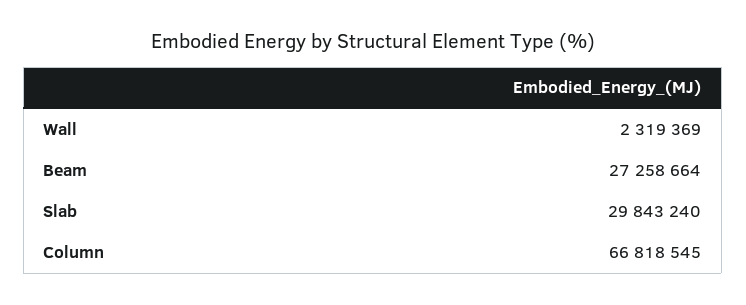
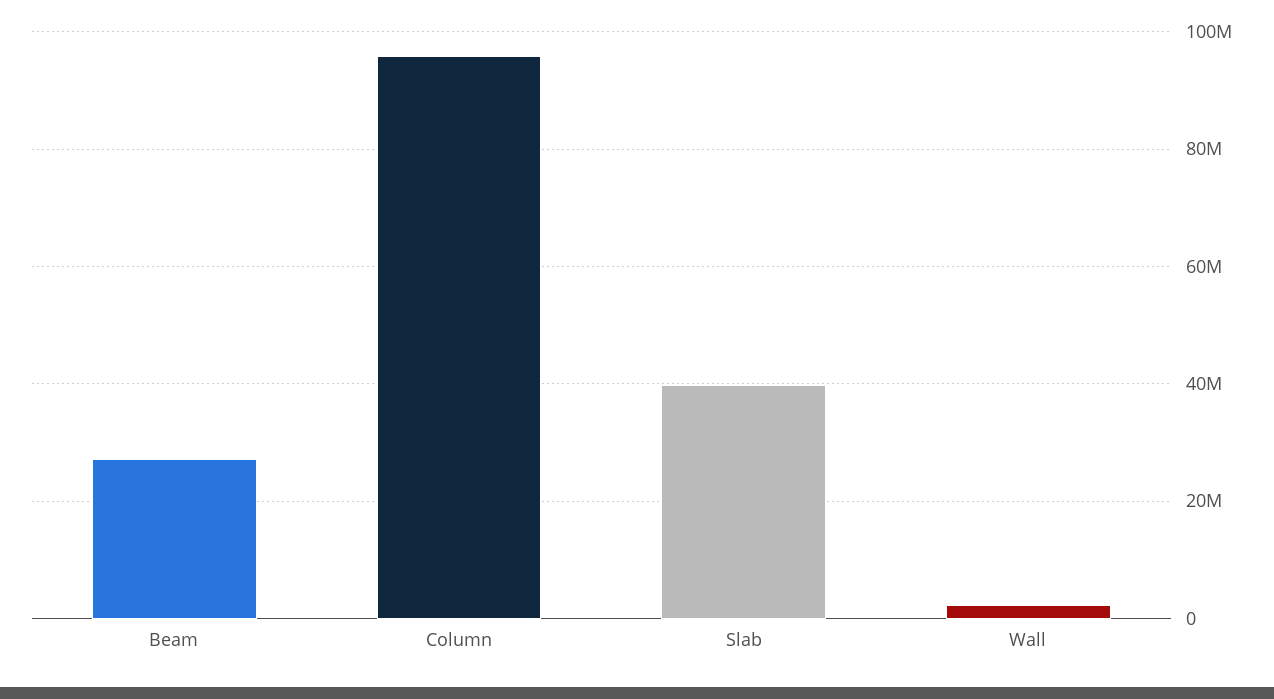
  {
    "Wall": 2319369,
    "Beam": 27258664,
-   "Slab": 29843240,
+   "Slab": 40000000,
-   "Column": 66818545
+   "Column": 96000000
  }

